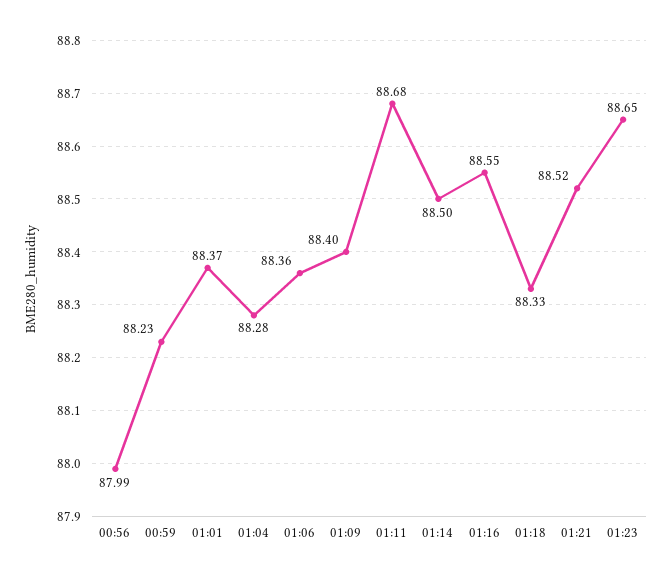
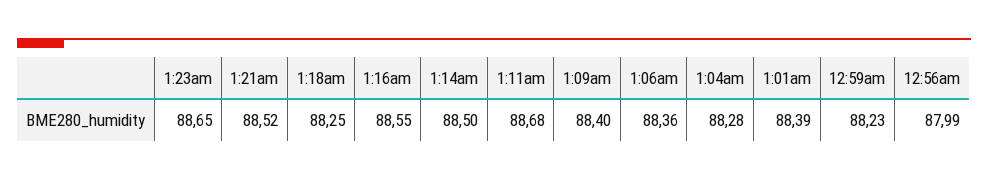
  {
    "00:56": 87.99,
    "00:59": 88.23,
-   "01:01": 88.37,
+   "01:01": 88.39,
    "01:04": 88.28,
    "01:06": 88.36,
    "01:09": 88.4,
    "01:11": 88.68,
    "01:14": 88.5,
    "01:16": 88.55,
-   "01:18": 88.33,
+   "01:18": 88.25,
    "01:21": 88.52,
    "01:23": 88.65
  }

